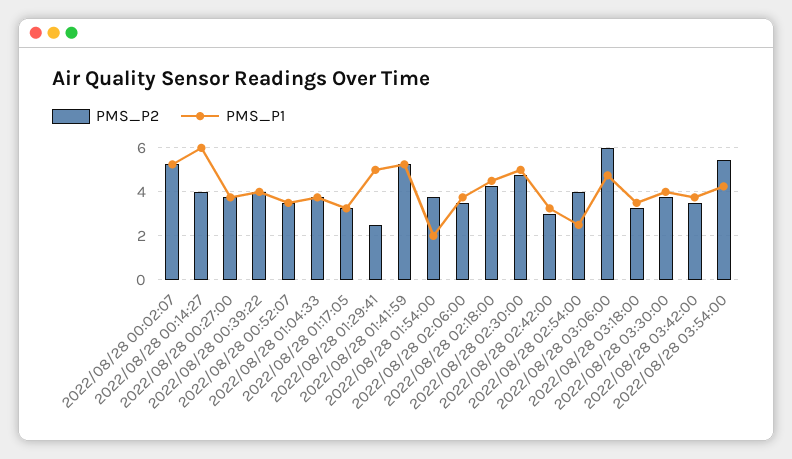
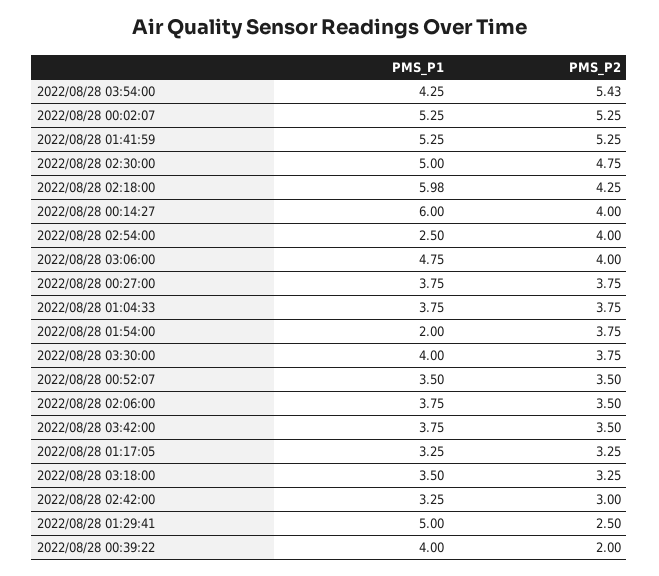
  {
    "PMS_P2": {
      "2022/08/28 00:02:07": 5.25,
      "2022/08/28 00:14:27": 4,
      "2022/08/28 00:27:00": 3.75,
-     "2022/08/28 00:39:22": 4,
+     "2022/08/28 00:39:22": 2,
      "2022/08/28 00:52:07": 3.5,
      "2022/08/28 01:04:33": 3.75,
      "2022/08/28 01:17:05": 3.25,
      "2022/08/28 01:29:41": 2.5,
      "2022/08/28 01:41:59": 5.25,
      "2022/08/28 01:54:00": 3.75,
      "2022/08/28 02:06:00": 3.5,
      "2022/08/28 02:18:00": 4.25,
      "2022/08/28 02:30:00": 4.75,
      "2022/08/28 02:42:00": 3,
      "2022/08/28 02:54:00": 4,
-     "2022/08/28 03:06:00": 6,
+     "2022/08/28 03:06:00": 4,
      "2022/08/28 03:18:00": 3.25,
      "2022/08/28 03:30:00": 3.75,
      "2022/08/28 03:42:00": 3.5,
      "2022/08/28 03:54:00": 5.43
    },
    "PMS_P1": {
      "2022/08/28 00:02:07": 5.25,
      "2022/08/28 00:14:27": 6,
      "2022/08/28 00:27:00": 3.75,
      "2022/08/28 00:39:22": 4,
      "2022/08/28 00:52:07": 3.5,
      "2022/08/28 01:04:33": 3.75,
      "2022/08/28 01:17:05": 3.25,
      "2022/08/28 01:29:41": 5,
      "2022/08/28 01:41:59": 5.25,
      "2022/08/28 01:54:00": 2,
      "2022/08/28 02:06:00": 3.75,
-     "2022/08/28 02:18:00": 4.5,
+     "2022/08/28 02:18:00": 5.98,
      "2022/08/28 02:30:00": 5,
      "2022/08/28 02:42:00": 3.25,
      "2022/08/28 02:54:00": 2.5,
      "2022/08/28 03:06:00": 4.75,
      "2022/08/28 03:18:00": 3.5,
      "2022/08/28 03:30:00": 4,
      "2022/08/28 03:42:00": 3.75,
      "2022/08/28 03:54:00": 4.25
    }
  }

